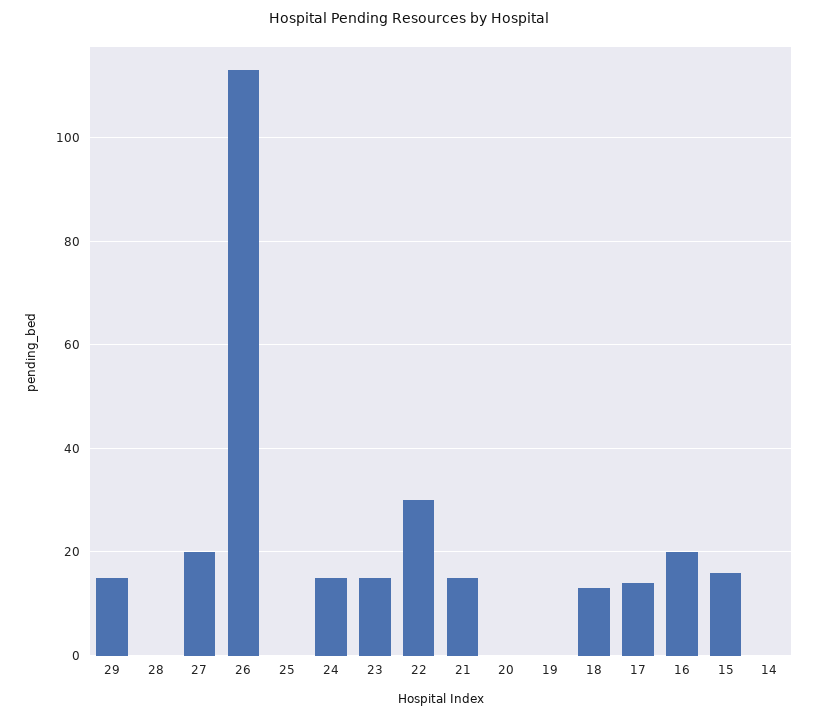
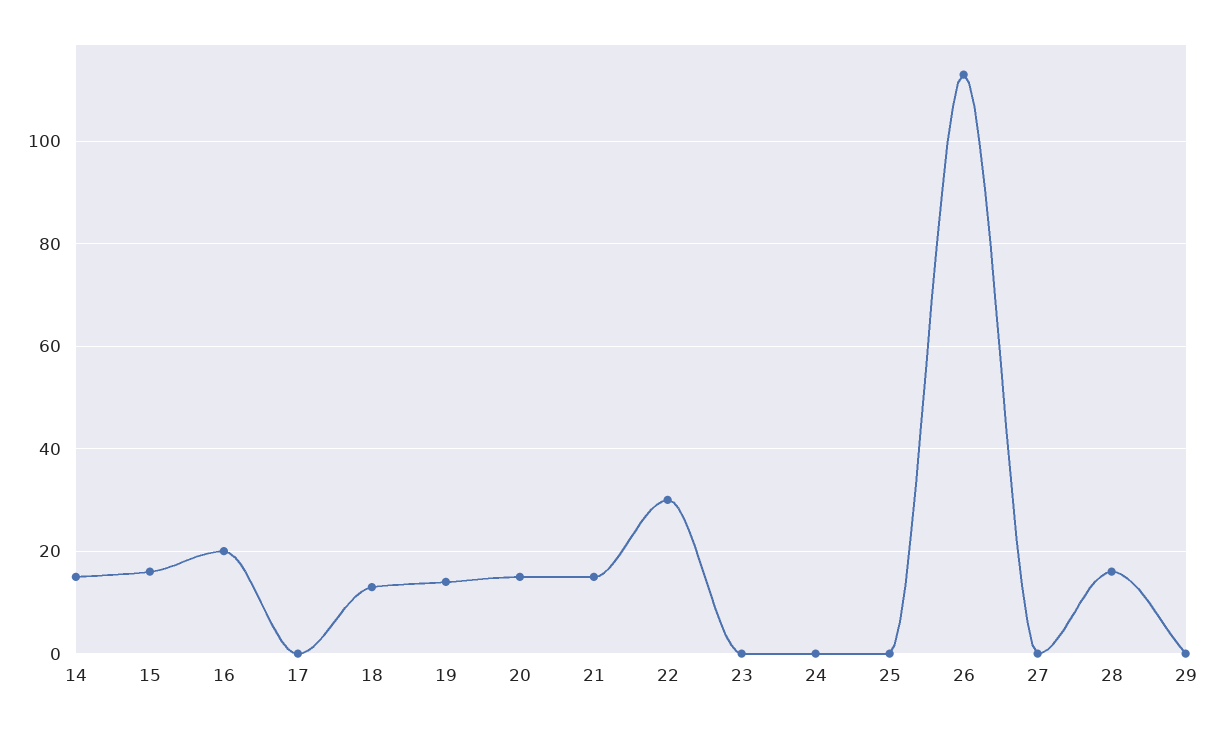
  {
-   "29": 15,
+   "29": 0,
-   "28": 0,
+   "28": 15,
-   "27": 20,
+   "27": 0,
    "26": 115,
    "25": 0,
-   "24": 15,
+   "24": 0,
-   "23": 15,
+   "23": 0,
    "22": 30,
    "21": 15,
-   "20": 0,
+   "20": 15,
-   "19": 0,
+   "19": 15,
    "18": 15,
-   "17": 15,
+   "17": 0,
    "16": 20,
    "15": 15,
-   "14": 0
+   "14": 15
  }

